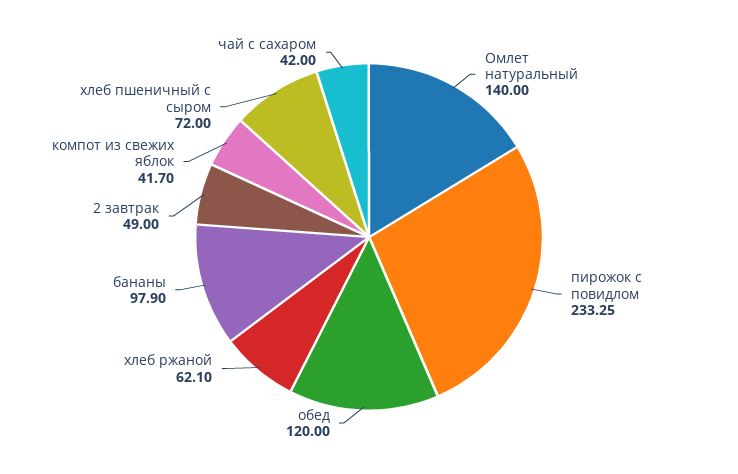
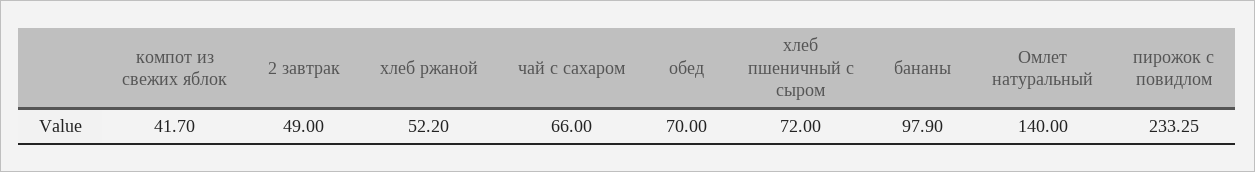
  {
    "Омлет натуральный": 140,
    "пирожок с повидлом": 233.25,
-   "обед": 120,
+   "обед": 70,
-   "хлеб ржаной": 62.1,
+   "хлеб ржаной": 52.2,
    "бананы": 97.9,
    "2 завтрак": 49,
    "компот из свежих яблок": 41.7,
    "хлеб пшеничный с сыром": 72,
-   "чай с сахаром": 42
+   "чай с сахаром": 66
  }

